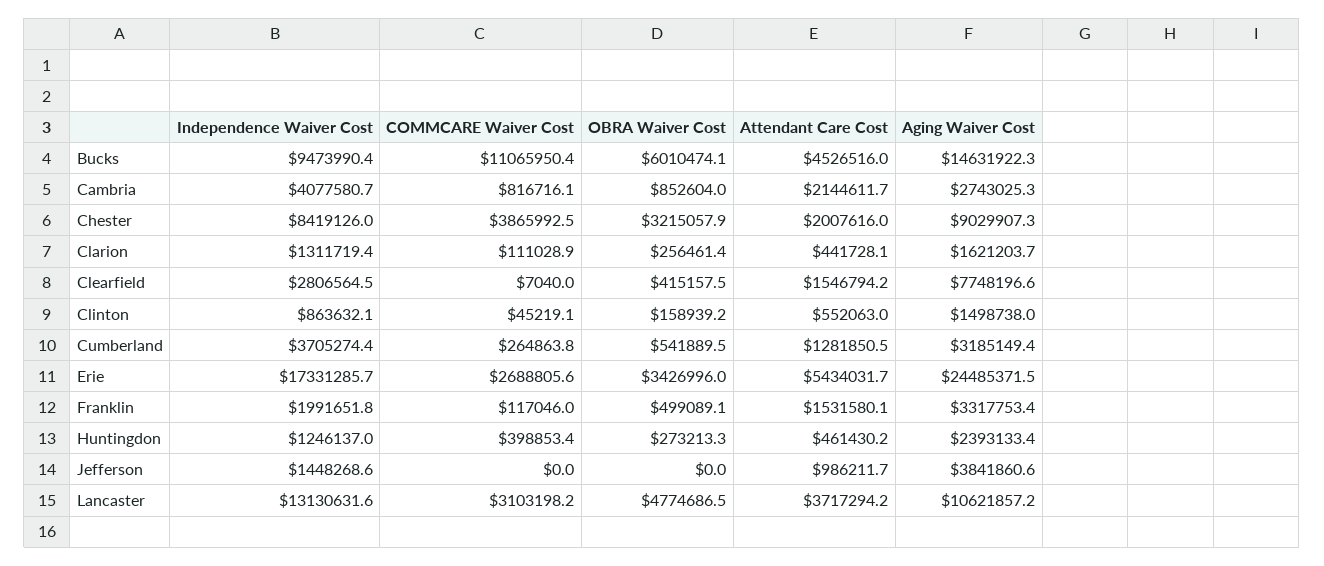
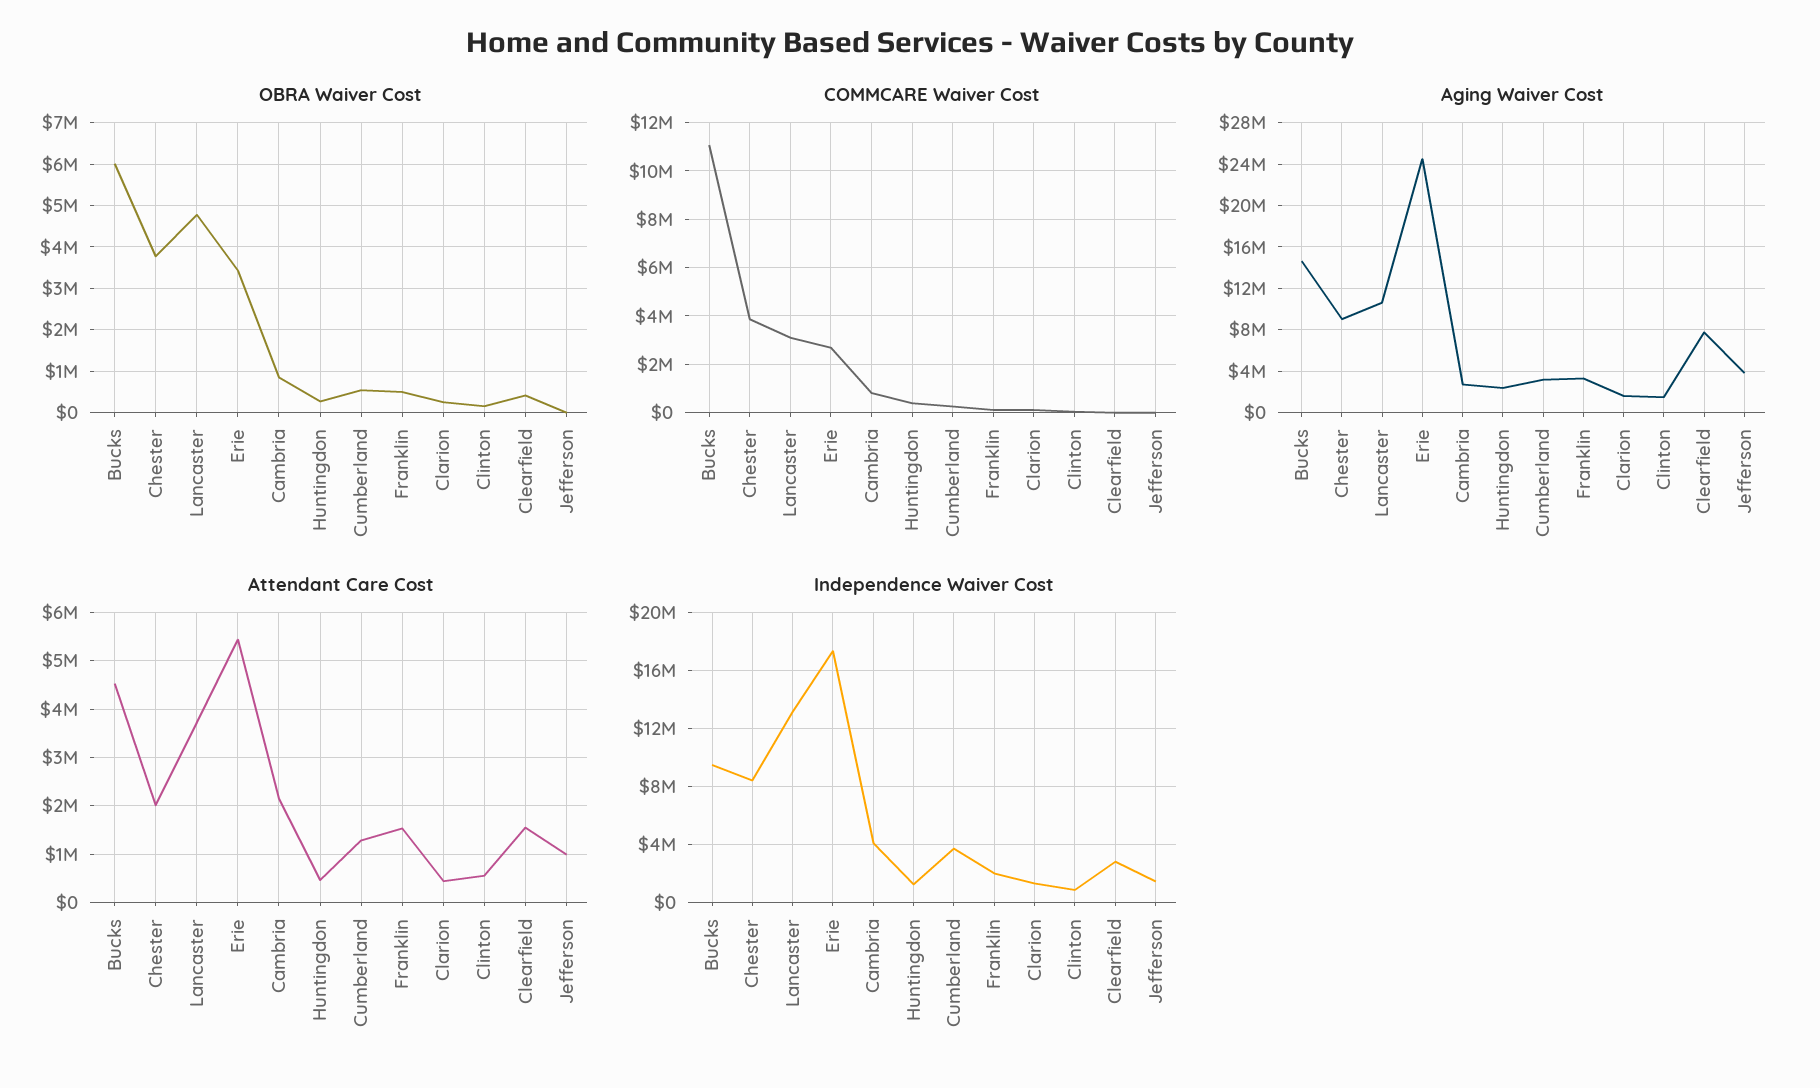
  {
    "Independence Waiver Cost": {
      "Bucks": 9473990.4,
      "Cambria": 4077580.7,
      "Chester": 8419126,
      "Clarion": 1311719.4,
      "Clearfield": 2806564.5,
      "Clinton": 863632.1,
      "Cumberland": 3705274.4,
      "Erie": 17331285.7,
      "Franklin": 1991651.8,
      "Huntingdon": 1246137,
      "Jefferson": 1448268.6,
      "Lancaster": 13130631.6
    },
    "COMMCARE Waiver Cost": {
      "Bucks": 11065950.4,
      "Cambria": 816716.1,
      "Chester": 3865992.5,
      "Clarion": 111028.9,
      "Clearfield": 7040,
      "Clinton": 45219.1,
      "Cumberland": 264863.8,
      "Erie": 2688805.6,
      "Franklin": 117046,
      "Huntingdon": 398853.4,
      "Jefferson": 0,
      "Lancaster": 3103198.2
    },
    "OBRA Waiver Cost": {
      "Bucks": 6010474.1,
      "Cambria": 852604,
-     "Chester": 3215057.9,
+     "Chester": 3800000,
      "Clarion": 256461.4,
      "Clearfield": 415157.5,
      "Clinton": 158939.2,
      "Cumberland": 541889.5,
      "Erie": 3426996,
      "Franklin": 499089.1,
      "Huntingdon": 273213.3,
      "Jefferson": 0,
      "Lancaster": 4774686.5
    },
    "Attendant Care Cost": {
      "Bucks": 4526516,
      "Cambria": 2144611.7,
      "Chester": 2007616,
      "Clarion": 441728.1,
      "Clearfield": 1546794.2,
      "Clinton": 552063,
      "Cumberland": 1281850.5,
      "Erie": 5434031.7,
      "Franklin": 1531580.1,
      "Huntingdon": 461430.2,
      "Jefferson": 986211.7,
      "Lancaster": 3717294.2
    },
    "Aging Waiver Cost": {
      "Bucks": 14631922.3,
      "Cambria": 2743025.3,
      "Chester": 9029907.3,
      "Clarion": 1621203.7,
      "Clearfield": 7748196.6,
      "Clinton": 1498738,
      "Cumberland": 3185149.4,
      "Erie": 24485371.5,
      "Franklin": 3317753.4,
      "Huntingdon": 2393133.4,
      "Jefferson": 3841860.6,
      "Lancaster": 10621857.2
    }
  }

